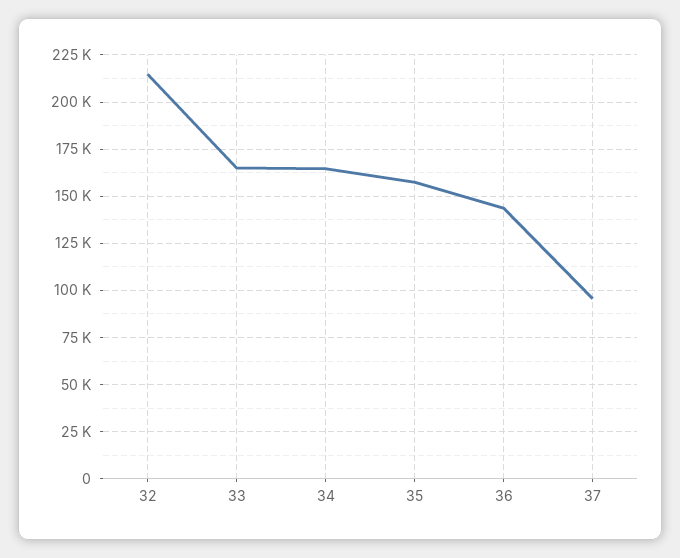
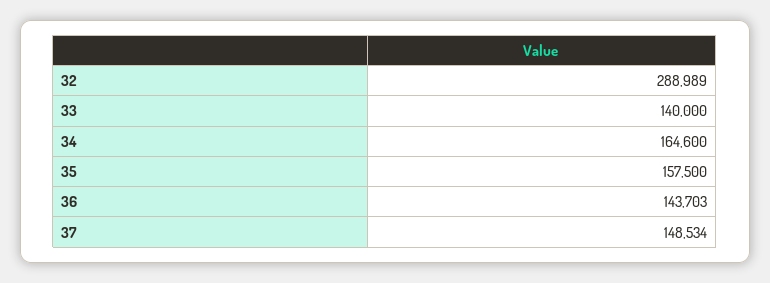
  {
-   "32": 215000,
+   "32": 288989,
-   "33": 165000,
+   "33": 140000,
    "34": 164600,
    "35": 157500,
    "36": 143703,
-   "37": 95000
+   "37": 148534
  }

